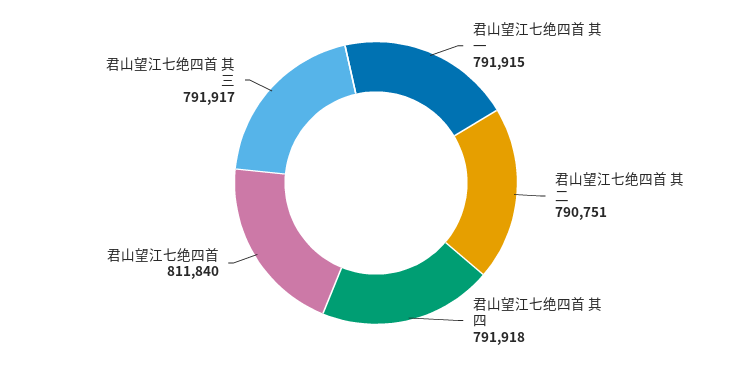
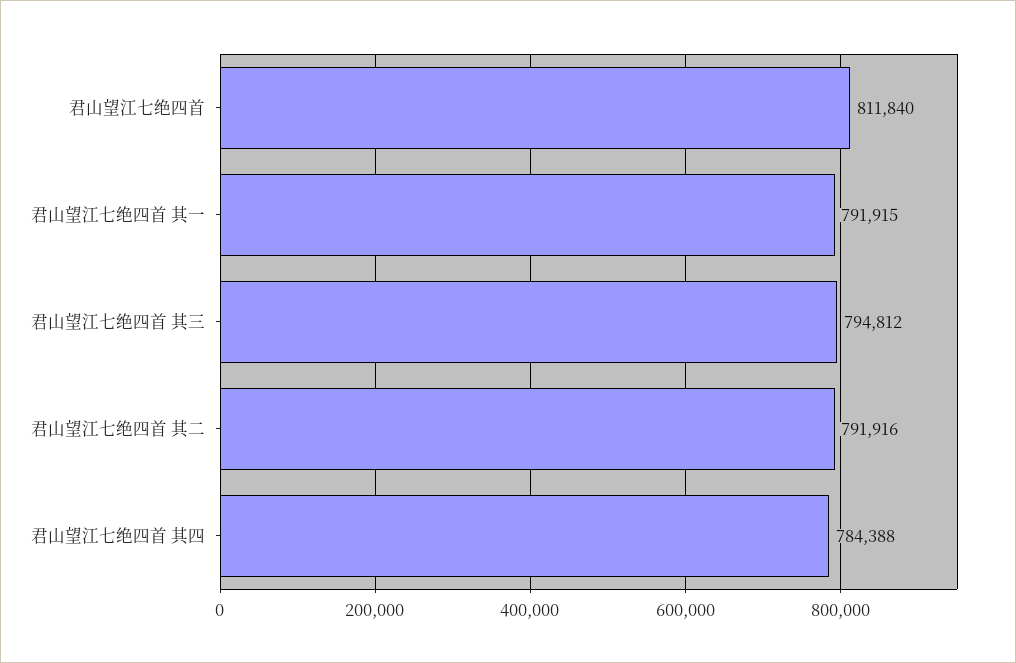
  {
    "君山望江七绝四首 其一": 791915,
-   "君山望江七绝四首 其二": 790751,
+   "君山望江七绝四首 其二": 791916,
-   "君山望江七绝四首 其四": 791918,
+   "君山望江七绝四首 其四": 784388,
    "君山望江七绝四首": 811840,
-   "君山望江七绝四首 其三": 791917
+   "君山望江七绝四首 其三": 794812
  }

